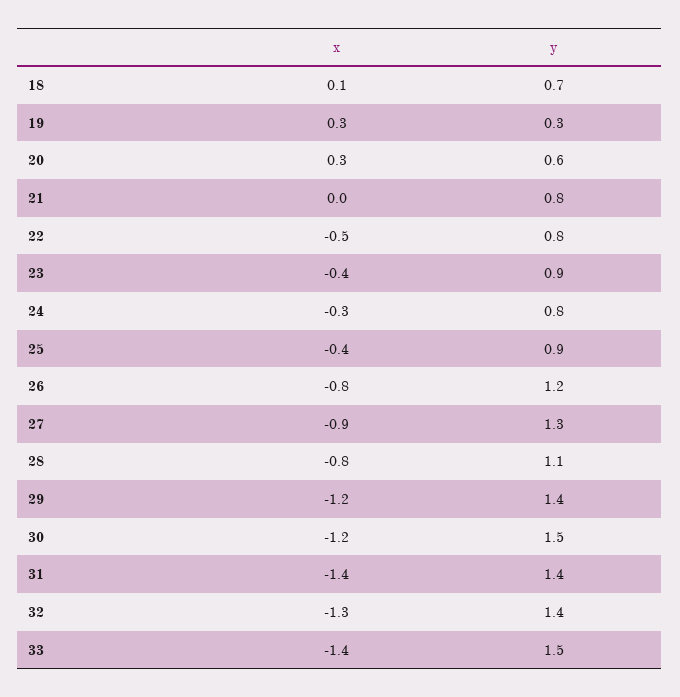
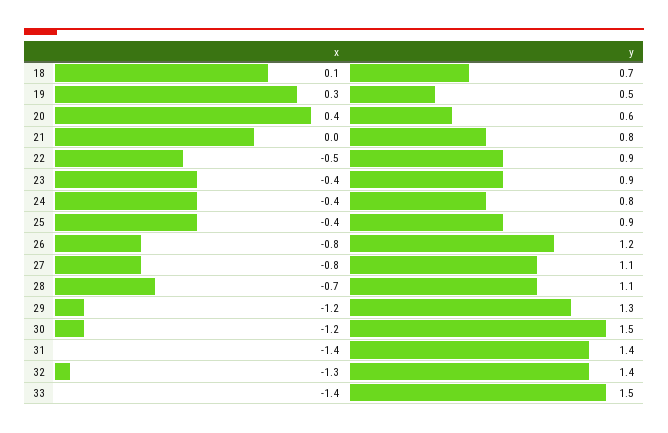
  {
    "x": {
      "18": 0.1,
      "19": 0.3,
-     "20": 0.3,
+     "20": 0.4,
      "21": 0,
      "22": -0.5,
      "23": -0.4,
-     "24": -0.3,
+     "24": -0.4,
      "25": -0.4,
      "26": -0.8,
-     "27": -0.9,
+     "27": -0.8,
-     "28": -0.8,
+     "28": -0.7,
      "29": -1.2,
      "30": -1.2,
      "31": -1.4,
      "32": -1.3,
      "33": -1.4
    },
    "y": {
      "18": 0.7,
-     "19": 0.3,
+     "19": 0.5,
      "20": 0.6,
      "21": 0.8,
-     "22": 0.8,
+     "22": 0.9,
      "23": 0.9,
      "24": 0.8,
      "25": 0.9,
      "26": 1.2,
-     "27": 1.3,
+     "27": 1.1,
      "28": 1.1,
-     "29": 1.4,
+     "29": 1.3,
      "30": 1.5,
      "31": 1.4,
      "32": 1.4,
      "33": 1.5
    }
  }

